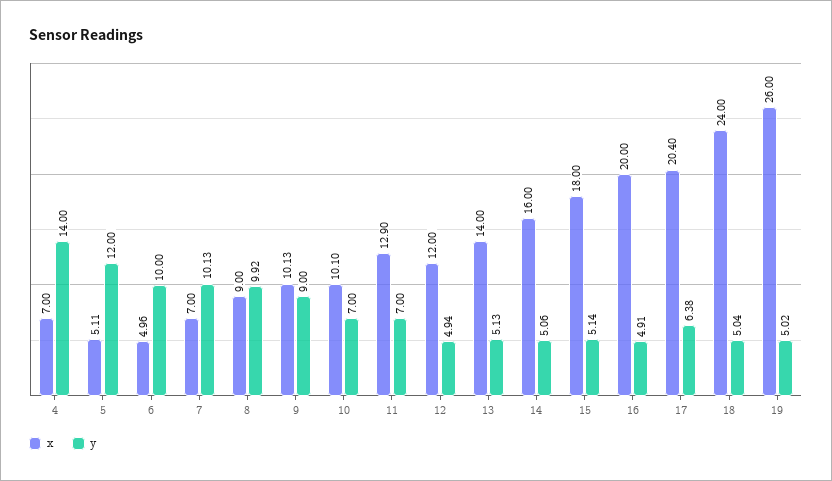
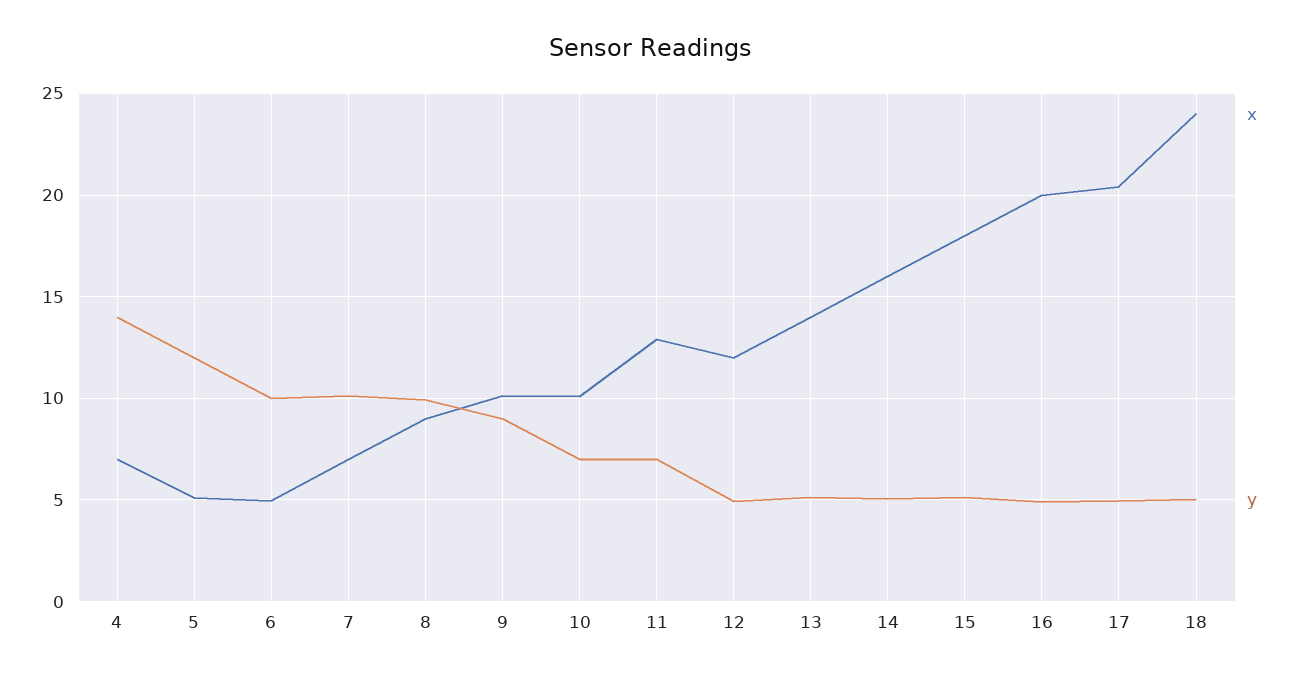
  {
    "x": {
      "4": 7,
      "5": 5.11,
      "6": 4.96,
      "7": 7,
      "8": 9,
      "9": 10.13,
      "10": 10.1,
      "11": 12.9,
      "12": 12,
      "13": 14,
      "14": 16,
      "15": 18,
      "16": 20,
      "17": 20.4,
-     "18": 24,
+     "18": 24
-     "19": 26
    },
    "y": {
      "4": 14,
      "5": 12,
      "6": 10,
      "7": 10.13,
      "8": 9.92,
      "9": 9,
      "10": 7,
      "11": 7,
      "12": 4.94,
      "13": 5.13,
      "14": 5.06,
      "15": 5.14,
      "16": 4.91,
-     "17": 6.38,
+     "17": 5,
-     "18": 5.04,
+     "18": 5.04
-     "19": 5.02
    }
  }

